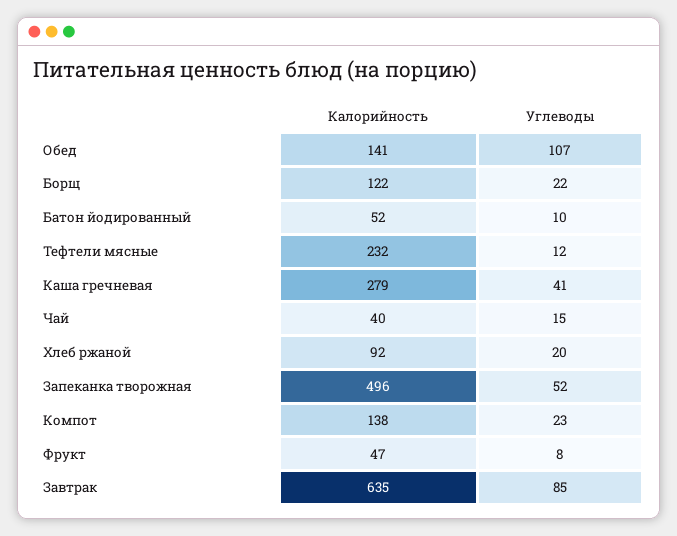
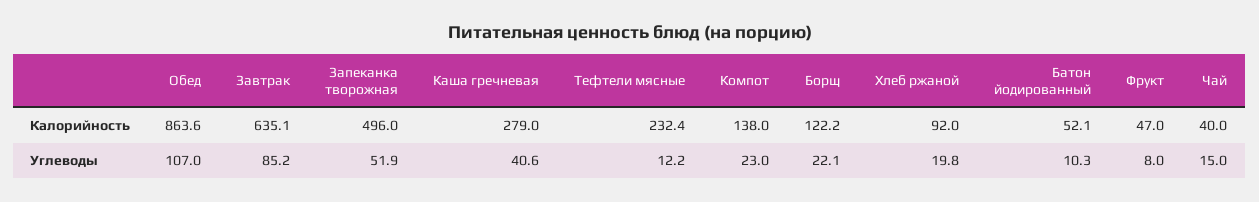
  {
    "Калорийность": {
-     "Обед": 141,
+     "Обед": 863.6,
      "Борщ": 122.2,
      "Батон йодированный": 52.1,
      "Тефтели мясные": 232.4,
      "Каша гречневая": 279,
      "Чай": 40,
      "Хлеб ржаной": 92,
      "Запеканка творожная": 496,
      "Компот": 138,
      "Фрукт": 47,
      "Завтрак": 635.1
    },
    "Углеводы": {
      "Обед": 107,
      "Борщ": 22.1,
      "Батон йодированный": 10.3,
      "Тефтели мясные": 12.2,
      "Каша гречневая": 40.6,
      "Чай": 15,
      "Хлеб ржаной": 19.8,
      "Запеканка творожная": 51.9,
      "Компот": 23,
      "Фрукт": 8,
      "Завтрак": 85.2
    }
  }

